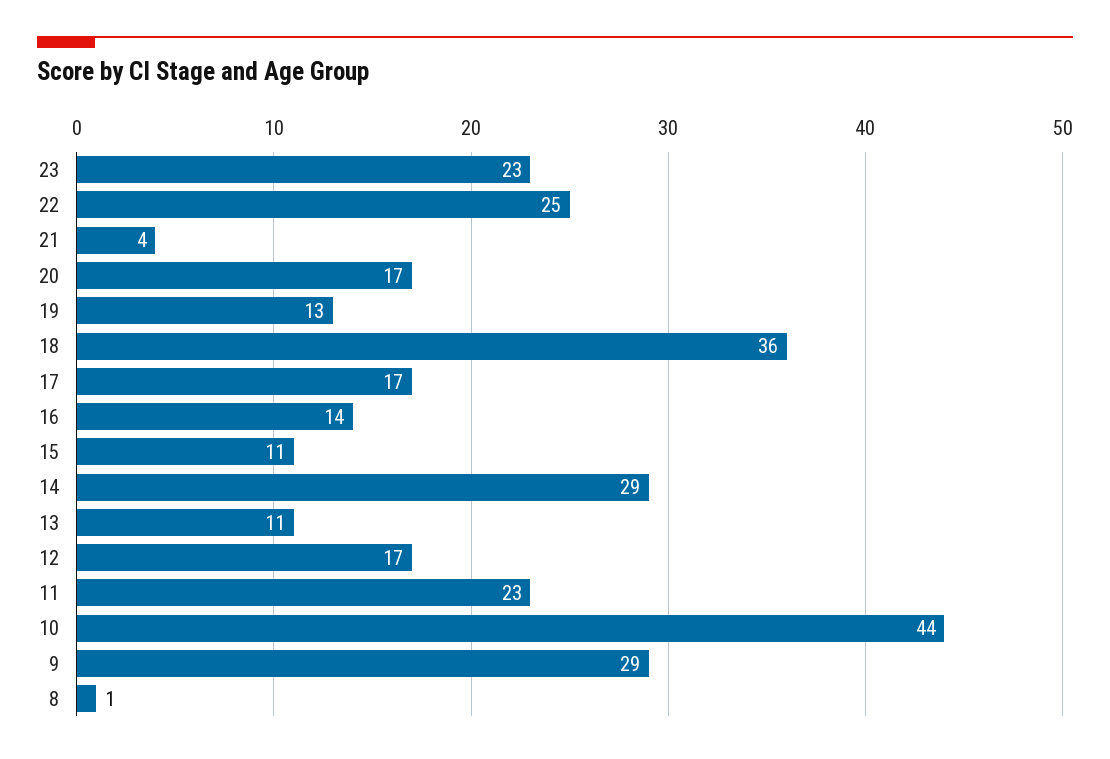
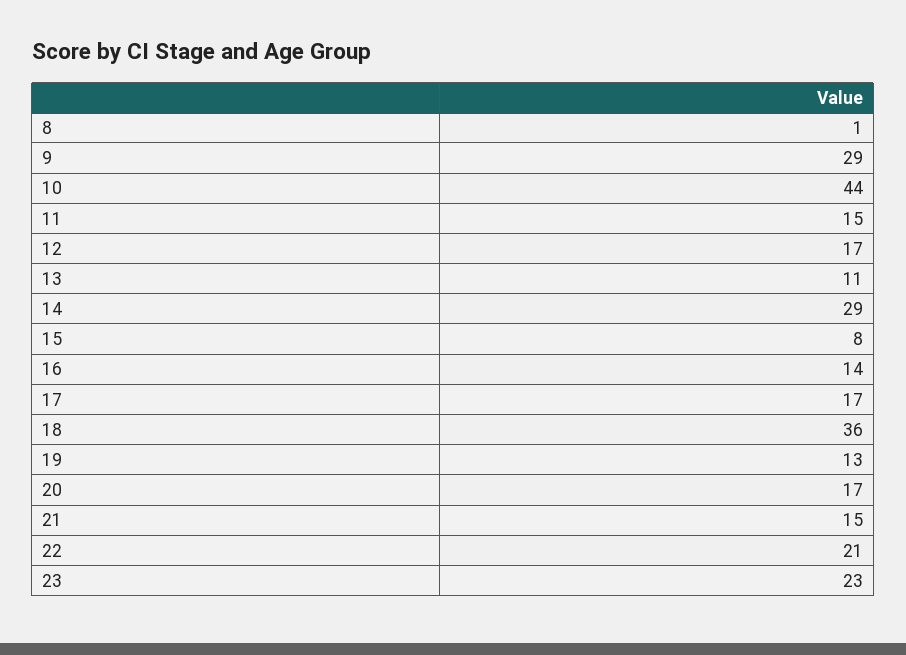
  {
    "23": 23,
-   "22": 25,
+   "22": 21,
-   "21": 4,
+   "21": 15,
    "20": 17,
    "19": 13,
    "18": 36,
    "17": 17,
    "16": 14,
-   "15": 11,
+   "15": 8,
    "14": 29,
    "13": 11,
    "12": 17,
-   "11": 23,
+   "11": 15,
    "10": 44,
    "9": 29,
    "8": 1
  }

